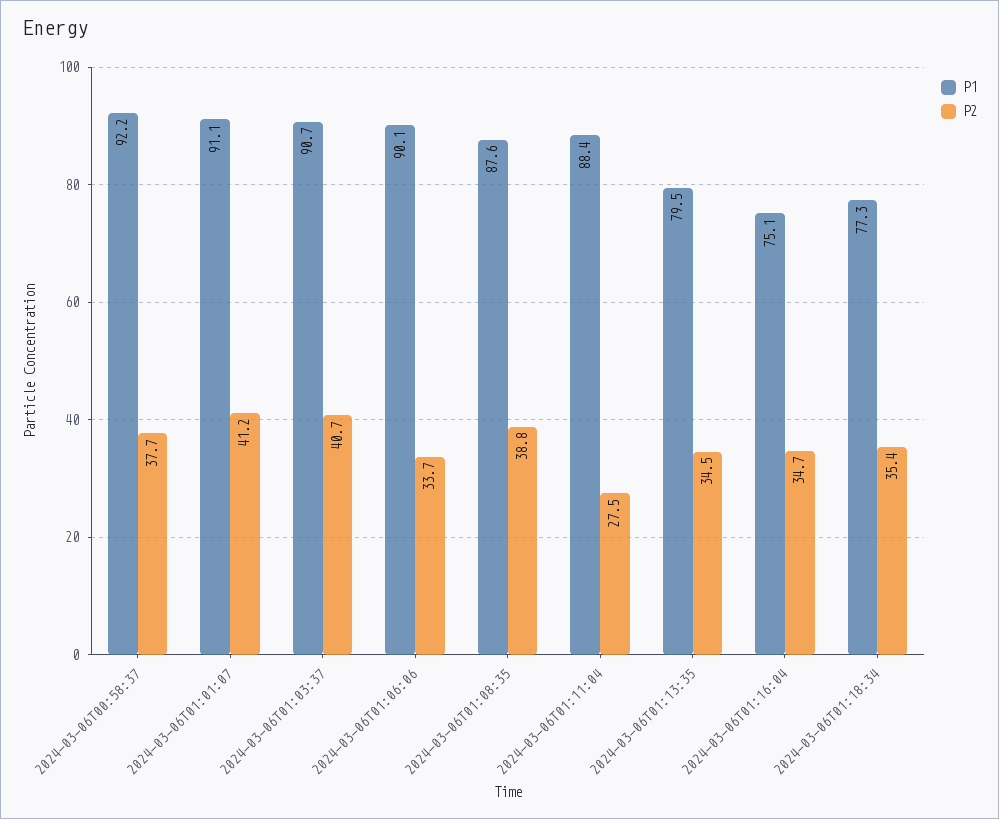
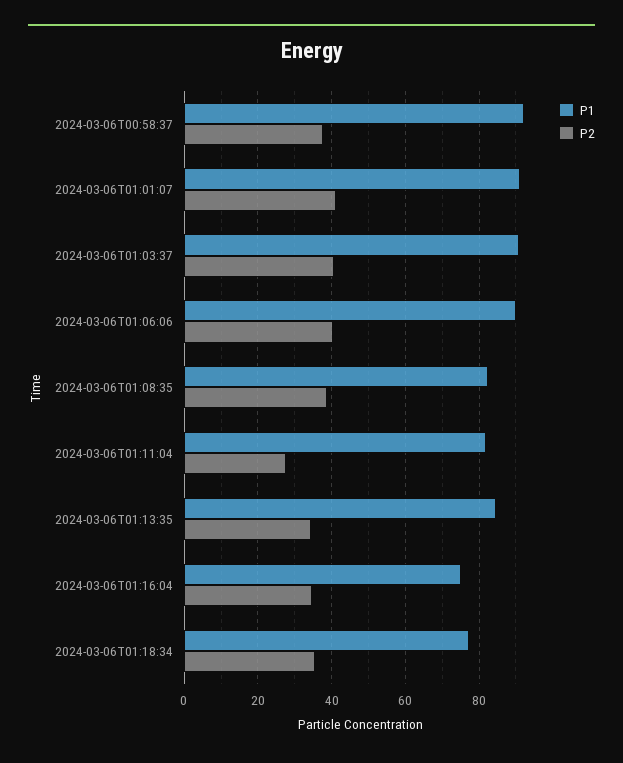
  {
    "P1": {
      "2024-03-06T00:58:37": 92.2,
      "2024-03-06T01:01:07": 91.1,
      "2024-03-06T01:03:37": 90.7,
      "2024-03-06T01:06:06": 90.1,
-     "2024-03-06T01:08:35": 87.6,
+     "2024-03-06T01:08:35": 82,
-     "2024-03-06T01:11:04": 88.4,
+     "2024-03-06T01:11:04": 82,
-     "2024-03-06T01:13:35": 79.5,
+     "2024-03-06T01:13:35": 84,
      "2024-03-06T01:16:04": 75.1,
      "2024-03-06T01:18:34": 77.3
    },
    "P2": {
      "2024-03-06T00:58:37": 37.7,
      "2024-03-06T01:01:07": 41.2,
      "2024-03-06T01:03:37": 40.7,
-     "2024-03-06T01:06:06": 33.7,
+     "2024-03-06T01:06:06": 40,
      "2024-03-06T01:08:35": 38.8,
      "2024-03-06T01:11:04": 27.5,
      "2024-03-06T01:13:35": 34.5,
      "2024-03-06T01:16:04": 34.7,
      "2024-03-06T01:18:34": 35.4
    }
  }

